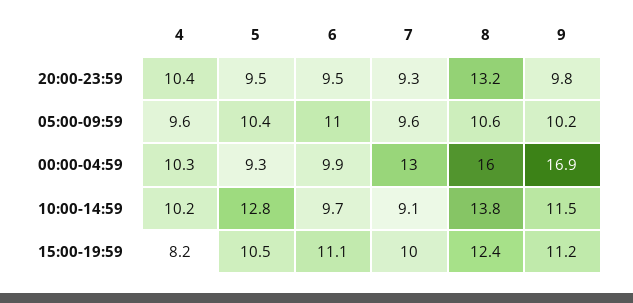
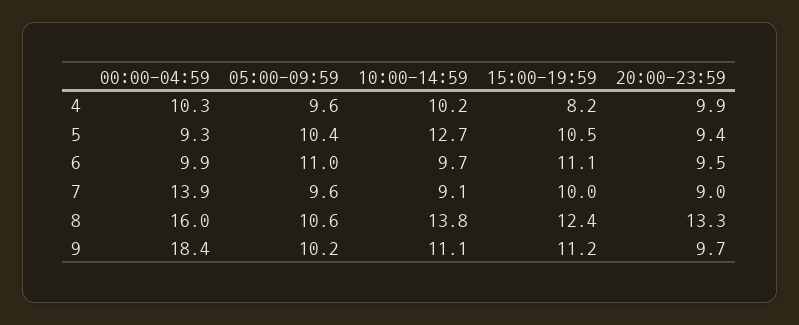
  {
    "4": {
-     "20:00-23:59": 10.4,
+     "20:00-23:59": 9.9,
      "05:00-09:59": 9.6,
      "00:00-04:59": 10.3,
      "10:00-14:59": 10.2,
      "15:00-19:59": 8.2
    },
    "5": {
-     "20:00-23:59": 9.5,
+     "20:00-23:59": 9.4,
      "05:00-09:59": 10.4,
      "00:00-04:59": 9.3,
-     "10:00-14:59": 12.8,
+     "10:00-14:59": 12.7,
      "15:00-19:59": 10.5
    },
    "6": {
      "20:00-23:59": 9.5,
      "05:00-09:59": 11,
      "00:00-04:59": 9.9,
      "10:00-14:59": 9.7,
      "15:00-19:59": 11.1
    },
    "7": {
-     "20:00-23:59": 9.3,
+     "20:00-23:59": 9,
      "05:00-09:59": 9.6,
-     "00:00-04:59": 13,
+     "00:00-04:59": 13.9,
      "10:00-14:59": 9.1,
      "15:00-19:59": 10
    },
    "8": {
-     "20:00-23:59": 13.2,
+     "20:00-23:59": 13.3,
      "05:00-09:59": 10.6,
      "00:00-04:59": 16,
      "10:00-14:59": 13.8,
      "15:00-19:59": 12.4
    },
    "9": {
-     "20:00-23:59": 9.8,
+     "20:00-23:59": 9.7,
      "05:00-09:59": 10.2,
-     "00:00-04:59": 16.9,
+     "00:00-04:59": 18.4,
-     "10:00-14:59": 11.5,
+     "10:00-14:59": 11.1,
      "15:00-19:59": 11.2
    }
  }

